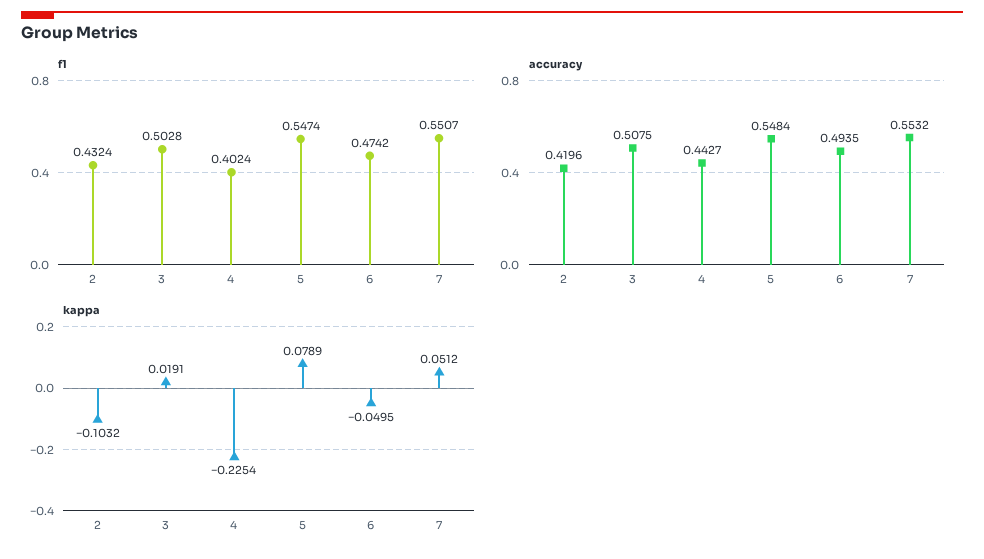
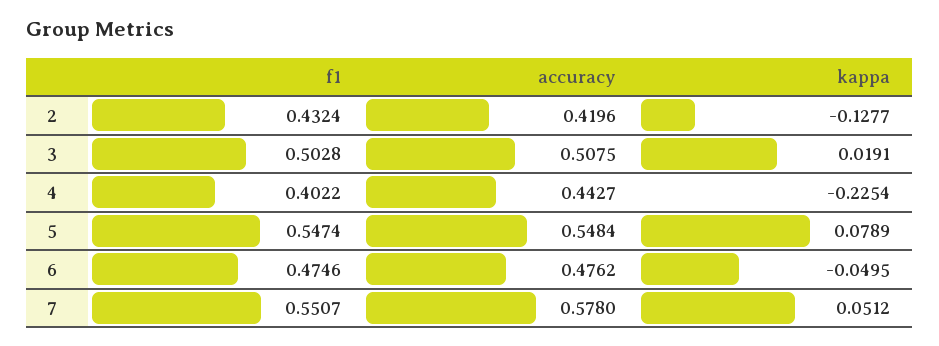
  {
    "f1": {
      "2": 0.4324,
      "3": 0.5028,
-     "4": 0.4024,
+     "4": 0.4022,
      "5": 0.5474,
-     "6": 0.4742,
+     "6": 0.4746,
      "7": 0.5507
    },
    "accuracy": {
      "2": 0.4196,
      "3": 0.5075,
      "4": 0.4427,
      "5": 0.5484,
-     "6": 0.4935,
+     "6": 0.4762,
-     "7": 0.5532
+     "7": 0.578
    },
    "kappa": {
-     "2": -0.1032,
+     "2": -0.1277,
      "3": 0.0191,
      "4": -0.2254,
      "5": 0.0789,
      "6": -0.0495,
      "7": 0.0512
    }
  }

